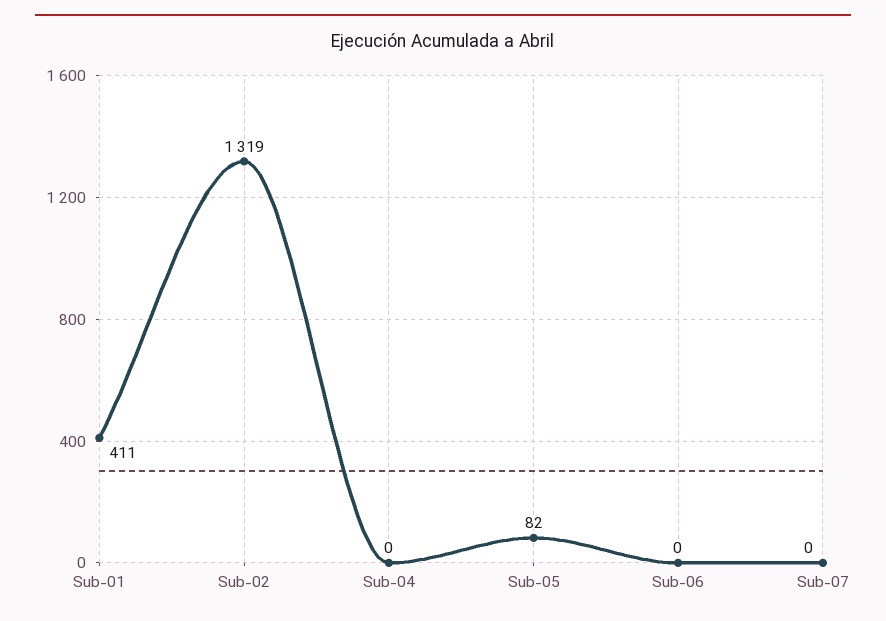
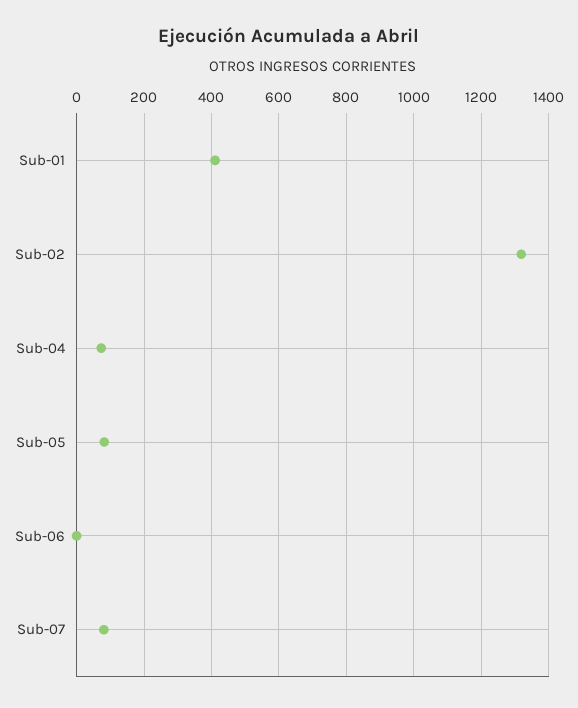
  {
    "Sub-01": 411,
    "Sub-02": 1319,
-   "Sub-04": 0,
+   "Sub-04": 80,
    "Sub-05": 82,
    "Sub-06": 0,
-   "Sub-07": 0
+   "Sub-07": 80
  }

